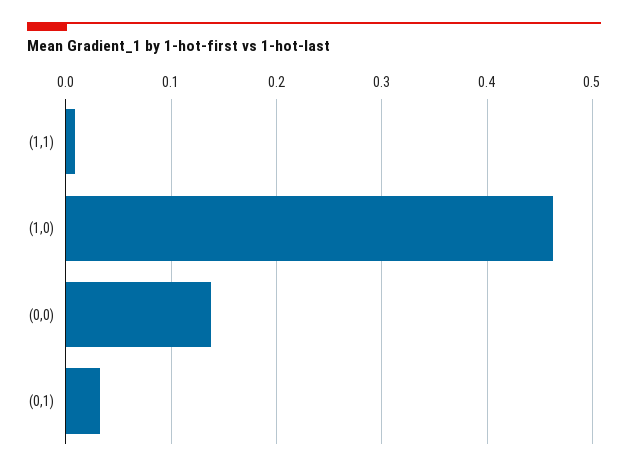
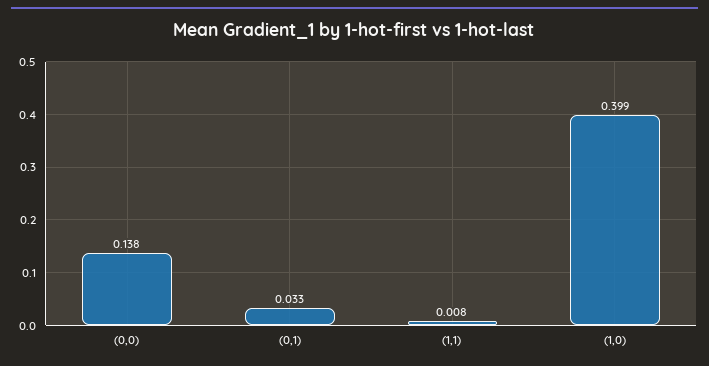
  {
    "(1,1)": 0.008,
-   "(1,0)": 0.46,
+   "(1,0)": 0.399,
    "(0,0)": 0.138,
    "(0,1)": 0.033
  }

